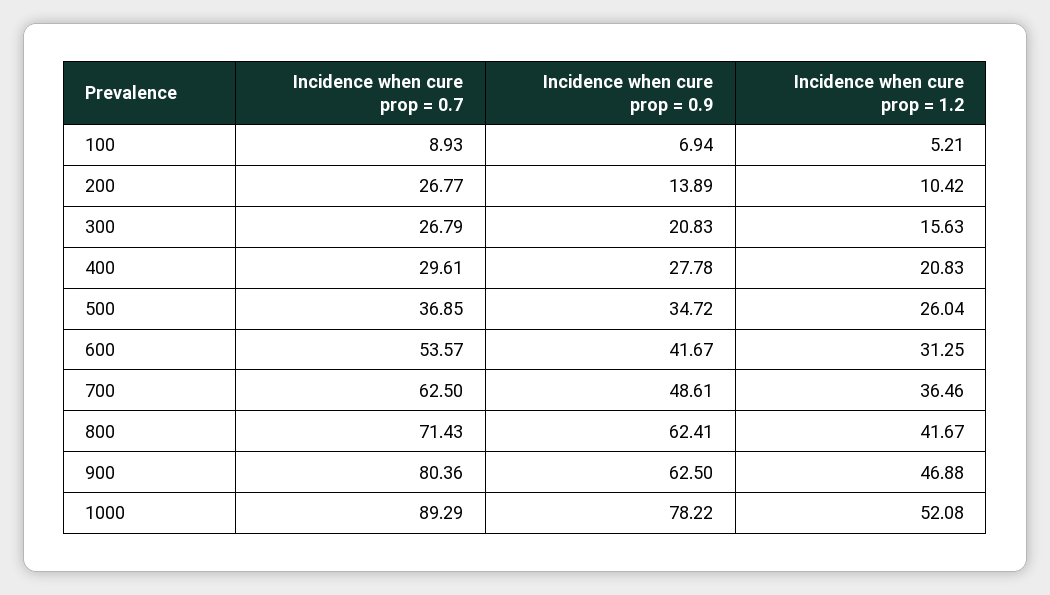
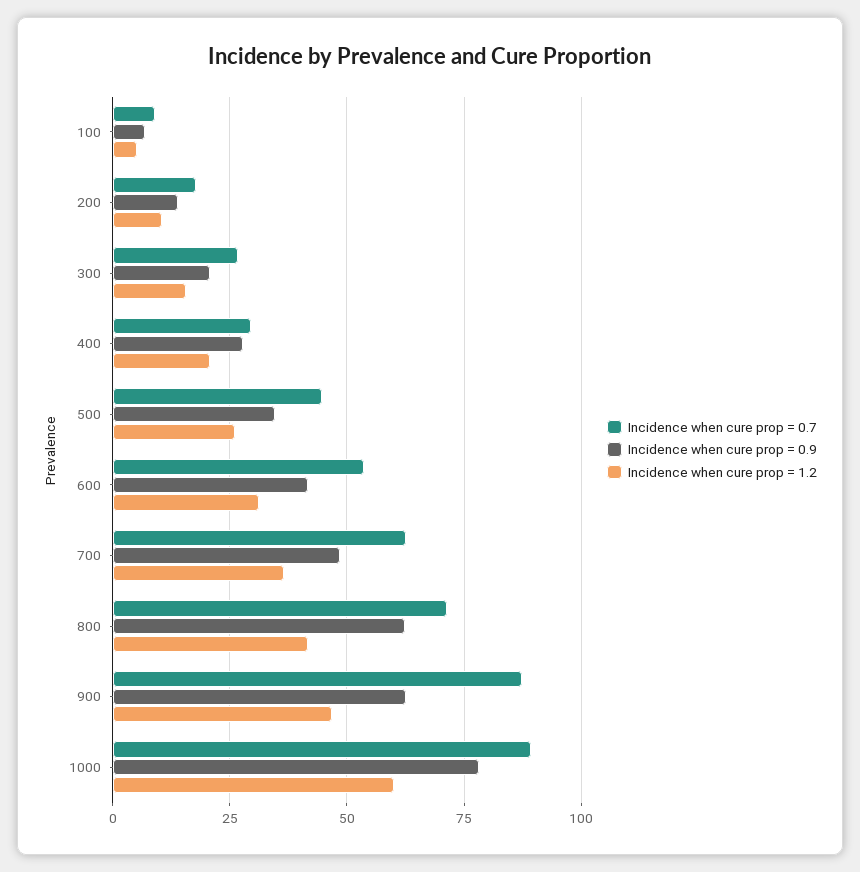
  {
    "Incidence when cure prop = 0.7": {
      "100": 8.93,
-     "200": 26.77,
+     "200": 17.5,
      "300": 26.79,
      "400": 29.61,
-     "500": 36.85,
+     "500": 45,
      "600": 53.57,
      "700": 62.5,
      "800": 71.43,
-     "900": 80.36,
+     "900": 87.5,
      "1000": 89.29
    },
    "Incidence when cure prop = 0.9": {
      "100": 6.94,
      "200": 13.89,
      "300": 20.83,
      "400": 27.78,
      "500": 34.72,
      "600": 41.67,
      "700": 48.61,
      "800": 62.41,
      "900": 62.5,
      "1000": 78.22
    },
    "Incidence when cure prop = 1.2": {
      "100": 5.21,
      "200": 10.42,
      "300": 15.63,
      "400": 20.83,
      "500": 26.04,
      "600": 31.25,
      "700": 36.46,
      "800": 41.67,
      "900": 46.88,
-     "1000": 52.08
+     "1000": 60
    }
  }

